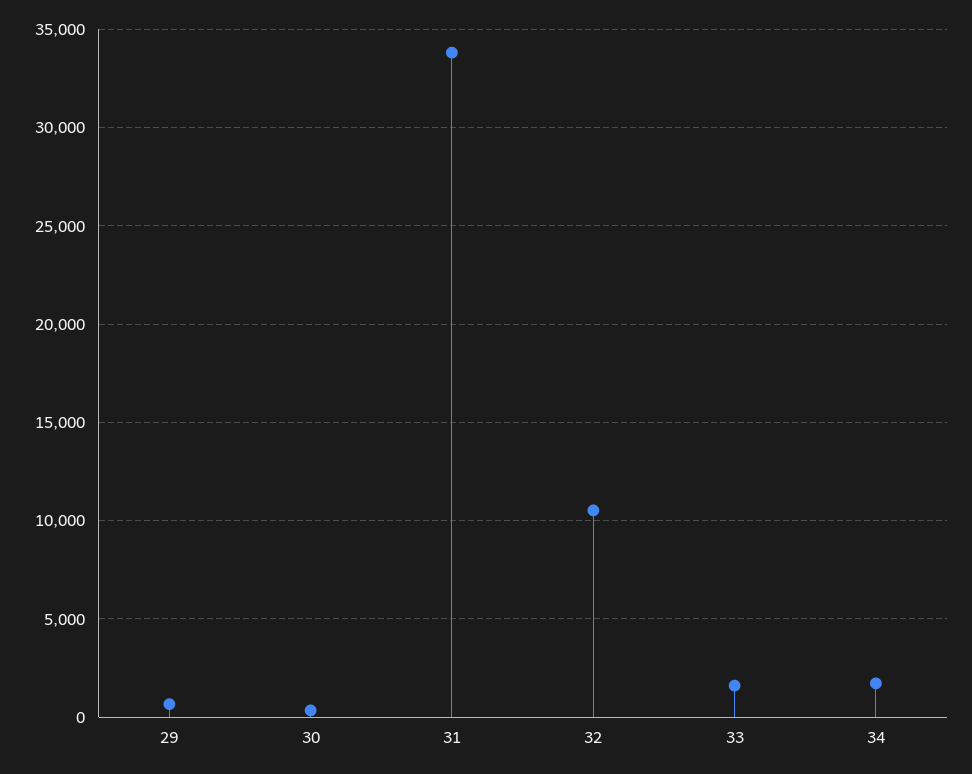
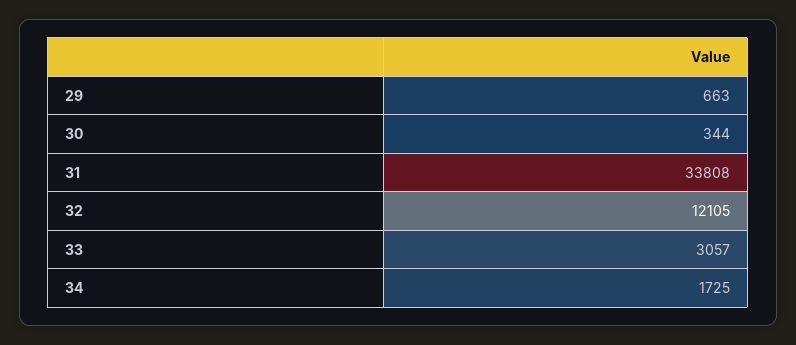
  {
    "29": 663,
    "30": 344,
    "31": 33808,
-   "32": 10500,
+   "32": 12105,
-   "33": 1500,
+   "33": 3057,
    "34": 1725
  }

